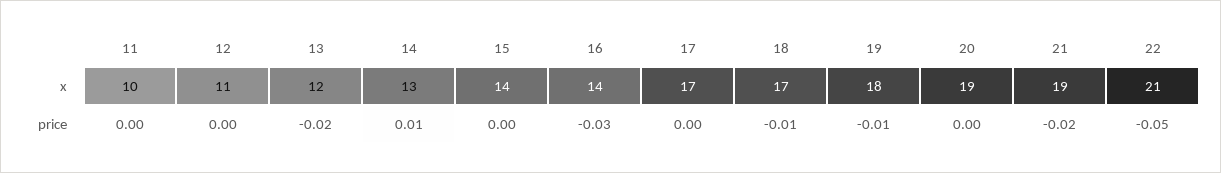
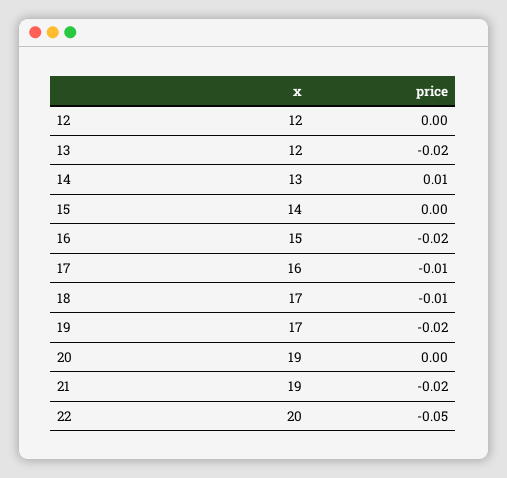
  {
-   "11": {
-     "x": 10,
-     "price": 0
-   },
    "12": {
-     "x": 11,
+     "x": 12,
      "price": 0
    },
    "13": {
      "x": 12,
      "price": -0.02
    },
    "14": {
      "x": 13,
      "price": 0.01
    },
    "15": {
      "x": 14,
      "price": 0
    },
    "16": {
-     "x": 14,
+     "x": 15,
-     "price": -0.03
+     "price": -0.02
    },
    "17": {
-     "x": 17,
+     "x": 16,
-     "price": 0
+     "price": -0.01
    },
    "18": {
      "x": 17,
      "price": -0.01
    },
    "19": {
-     "x": 18,
+     "x": 17,
-     "price": -0.01
+     "price": -0.02
    },
    "20": {
      "x": 19,
      "price": 0
    },
    "21": {
      "x": 19,
      "price": -0.02
    },
    "22": {
-     "x": 21,
+     "x": 20,
      "price": -0.05
    }
  }

